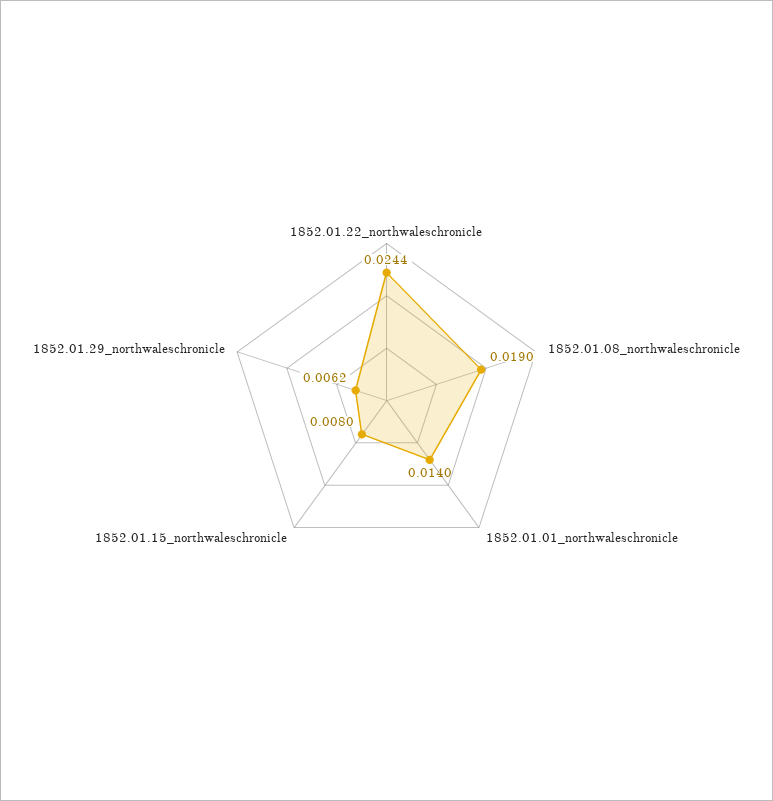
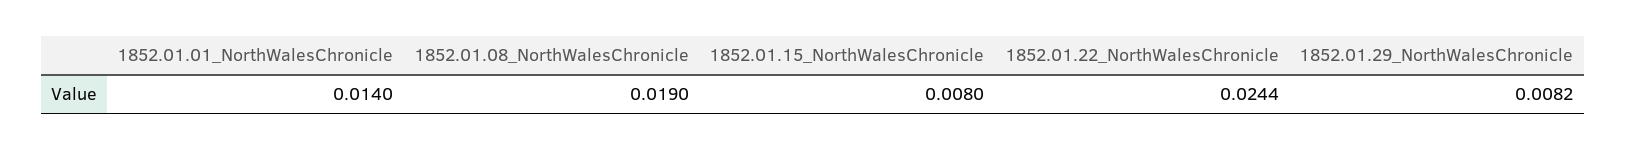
  {
    "1852.01.22_northwaleschronicle": 0.0244,
    "1852.01.08_northwaleschronicle": 0.019,
    "1852.01.01_northwaleschronicle": 0.014,
    "1852.01.15_northwaleschronicle": 0.008,
-   "1852.01.29_northwaleschronicle": 0.0062
+   "1852.01.29_northwaleschronicle": 0.0082
  }

